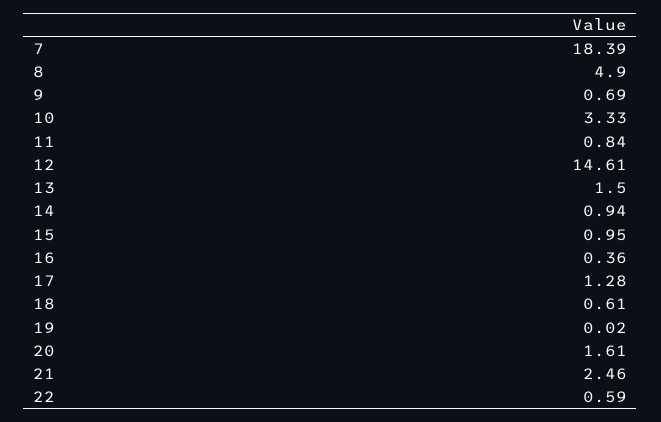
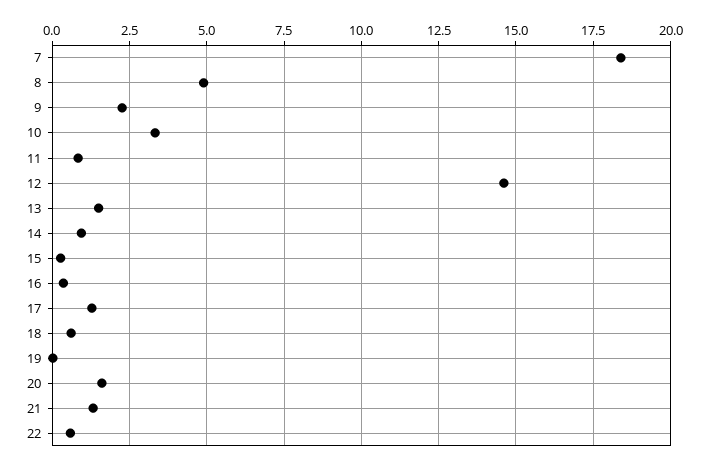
  {
    "7": 18.39,
    "8": 4.9,
-   "9": 0.69,
+   "9": 2.25,
    "10": 3.33,
    "11": 0.84,
    "12": 14.61,
    "13": 1.5,
    "14": 0.94,
-   "15": 0.95,
+   "15": 0.25,
    "16": 0.36,
    "17": 1.28,
    "18": 0.61,
    "19": 0.02,
    "20": 1.61,
-   "21": 2.46,
+   "21": 1.25,
    "22": 0.59
  }

